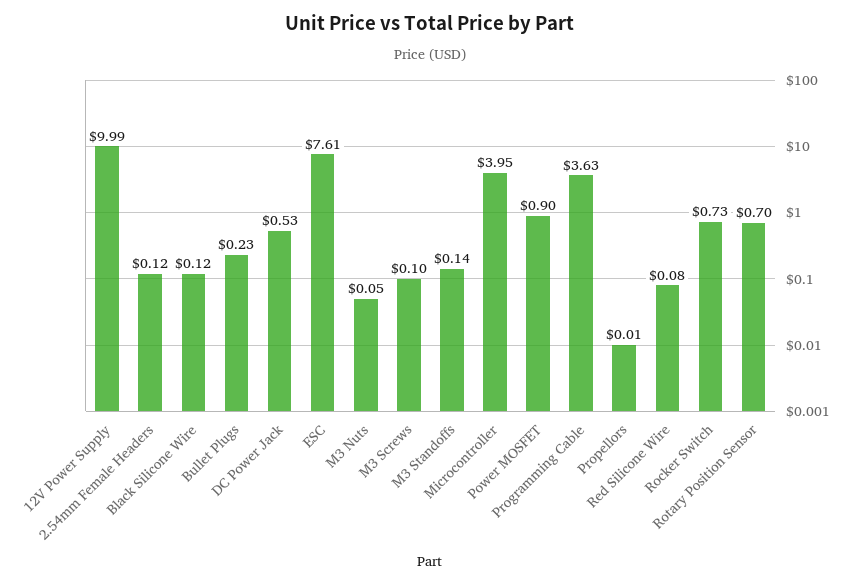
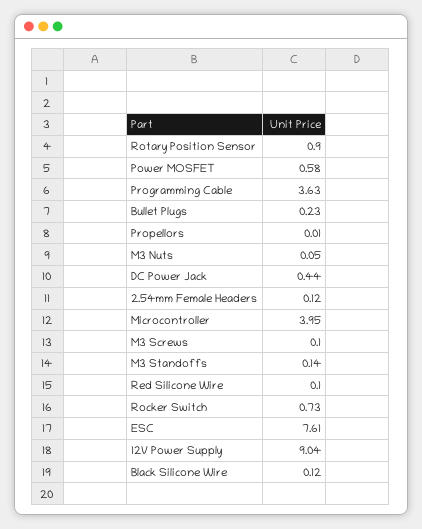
  {
-   "12V Power Supply": 9.99,
+   "12V Power Supply": 9.04,
    "2.54mm Female Headers": 0.12,
    "Black Silicone Wire": 0.12,
    "Bullet Plugs": 0.23,
-   "DC Power Jack": 0.53,
+   "DC Power Jack": 0.44,
    "ESC": 7.61,
    "M3 Nuts": 0.05,
    "M3 Screws": 0.1,
    "M3 Standoffs": 0.14,
    "Microcontroller": 3.95,
-   "Power MOSFET": 0.9,
+   "Power MOSFET": 0.58,
    "Programming Cable": 3.63,
    "Propellors": 0.01,
-   "Red Silicone Wire": 0.08,
+   "Red Silicone Wire": 0.1,
    "Rocker Switch": 0.73,
-   "Rotary Position Sensor": 0.7
+   "Rotary Position Sensor": 0.9
  }

